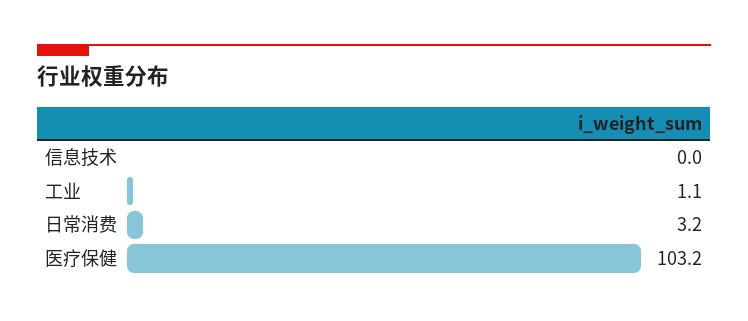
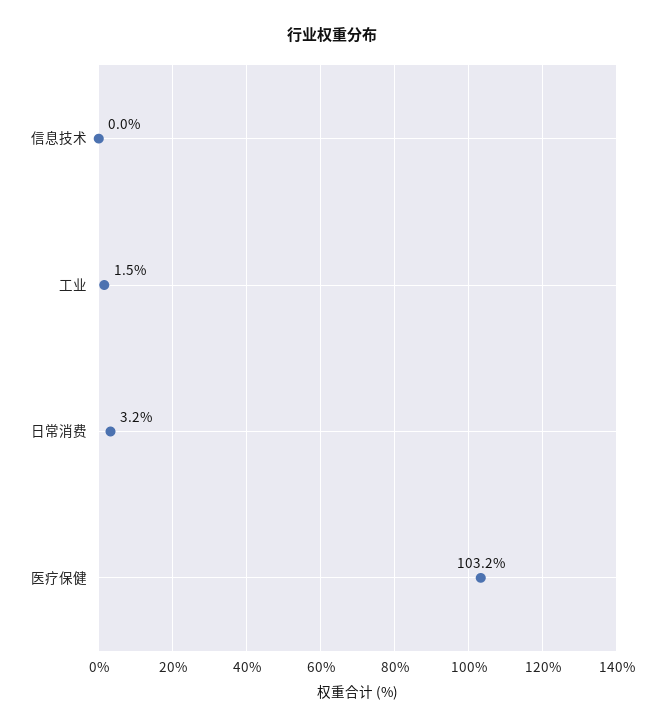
  {
    "信息技术": 0,
-   "工业": 1.1,
+   "工业": 1.5,
    "日常消费": 3.2,
    "医疗保健": 103.2
  }

